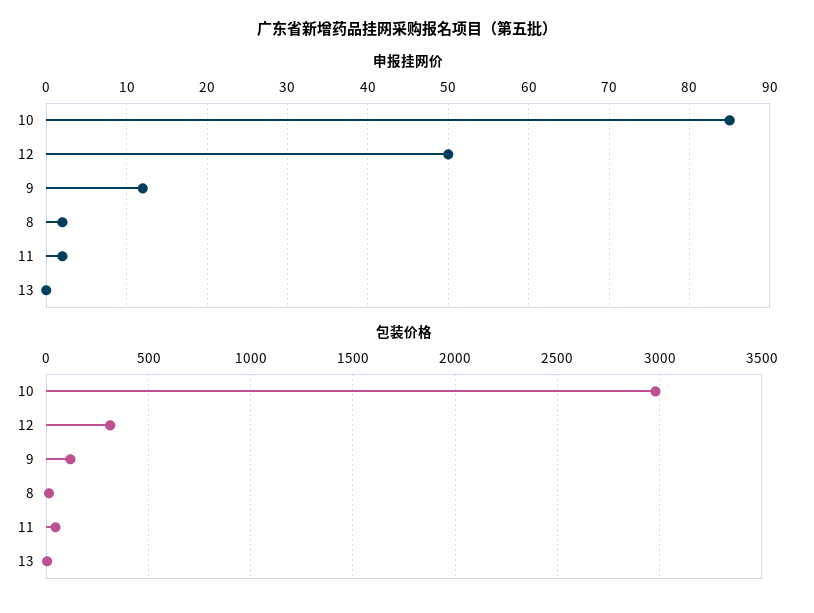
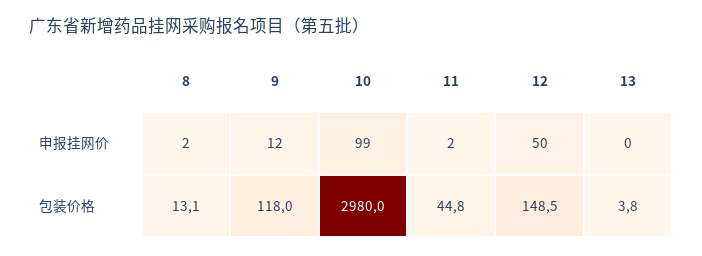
  {
    "申报挂网价": {
-     "10": 85,
+     "10": 99,
      "12": 50,
      "9": 12,
      "8": 2,
      "11": 2,
      "13": 0
    },
    "包装价格": {
      "10": 2980,
-     "12": 300,
+     "12": 148.5,
      "9": 118,
      "8": 13.1,
      "11": 44.8,
      "13": 3.8
    }
  }

